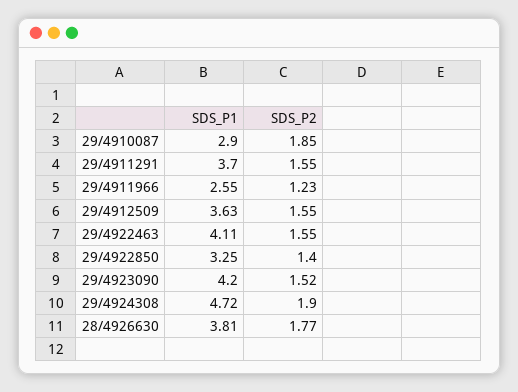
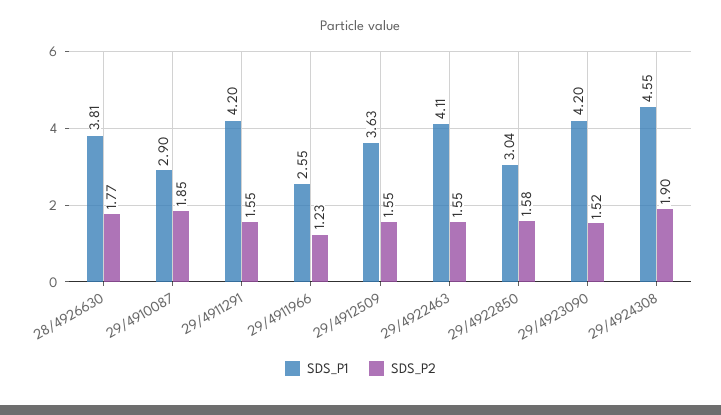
  {
    "SDS_P1": {
      "29/4910087": 2.9,
-     "29/4911291": 3.7,
+     "29/4911291": 4.2,
      "29/4911966": 2.55,
      "29/4912509": 3.63,
      "29/4922463": 4.11,
-     "29/4922850": 3.25,
+     "29/4922850": 3.04,
      "29/4923090": 4.2,
-     "29/4924308": 4.72,
+     "29/4924308": 4.55,
      "28/4926630": 3.81
    },
    "SDS_P2": {
      "29/4910087": 1.85,
      "29/4911291": 1.55,
      "29/4911966": 1.23,
      "29/4912509": 1.55,
      "29/4922463": 1.55,
-     "29/4922850": 1.4,
+     "29/4922850": 1.58,
      "29/4923090": 1.52,
      "29/4924308": 1.9,
      "28/4926630": 1.77
    }
  }

